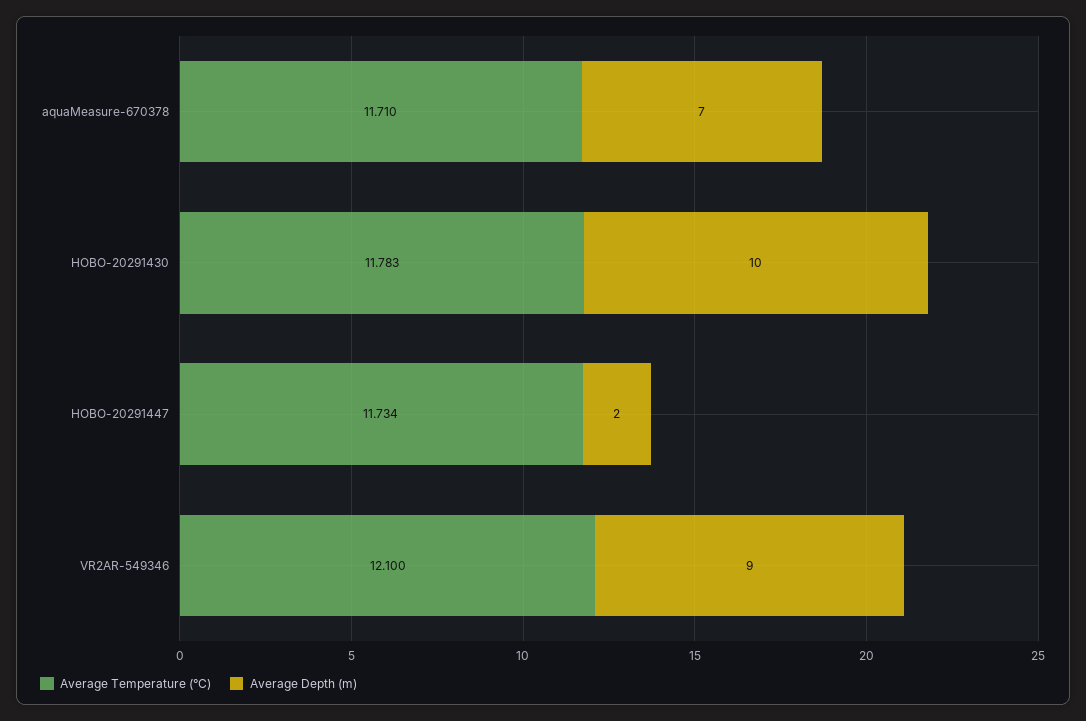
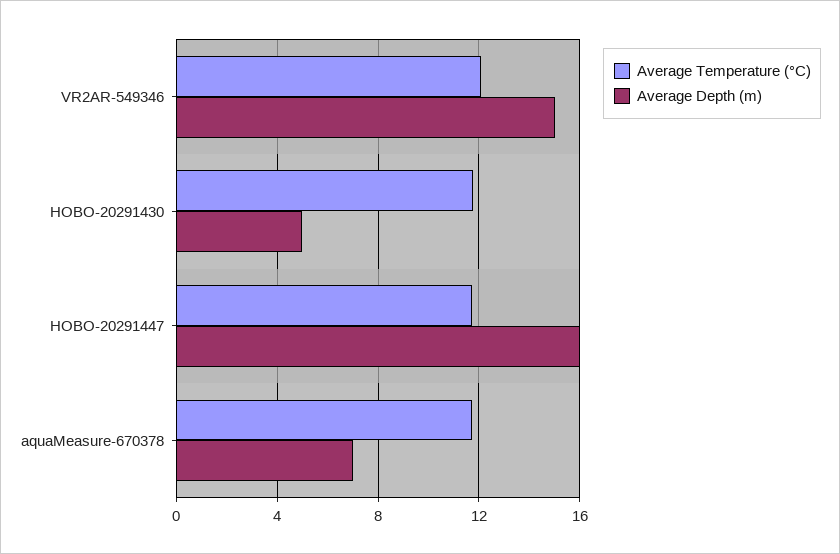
  {
    "Average Temperature (°C)": {
      "aquaMeasure-670378": 11.71,
      "HOBO-20291430": 11.783,
      "HOBO-20291447": 11.734,
      "VR2AR-549346": 12.1
    },
    "Average Depth (m)": {
      "aquaMeasure-670378": 7,
-     "HOBO-20291430": 10,
+     "HOBO-20291430": 5,
-     "HOBO-20291447": 2,
+     "HOBO-20291447": 16,
-     "VR2AR-549346": 9
+     "VR2AR-549346": 15
    }
  }

